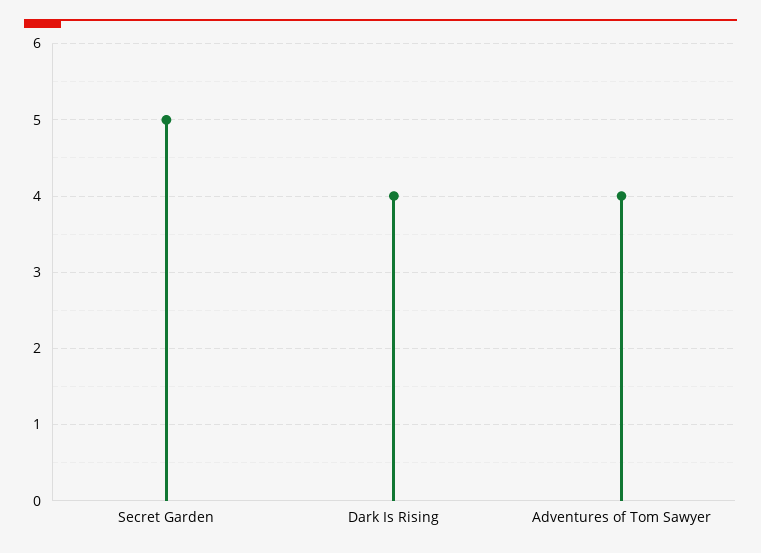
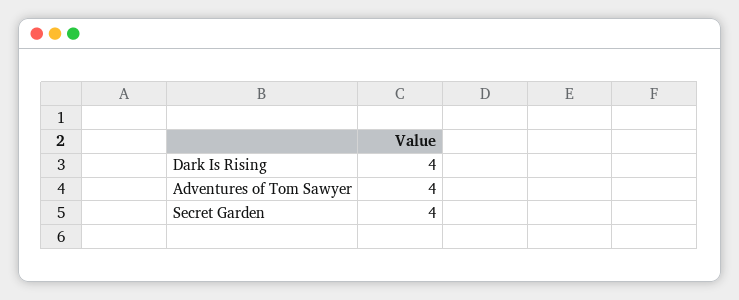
  {
-   "Secret Garden": 5,
+   "Secret Garden": 4,
    "Dark Is Rising": 4,
    "Adventures of Tom Sawyer": 4
  }

